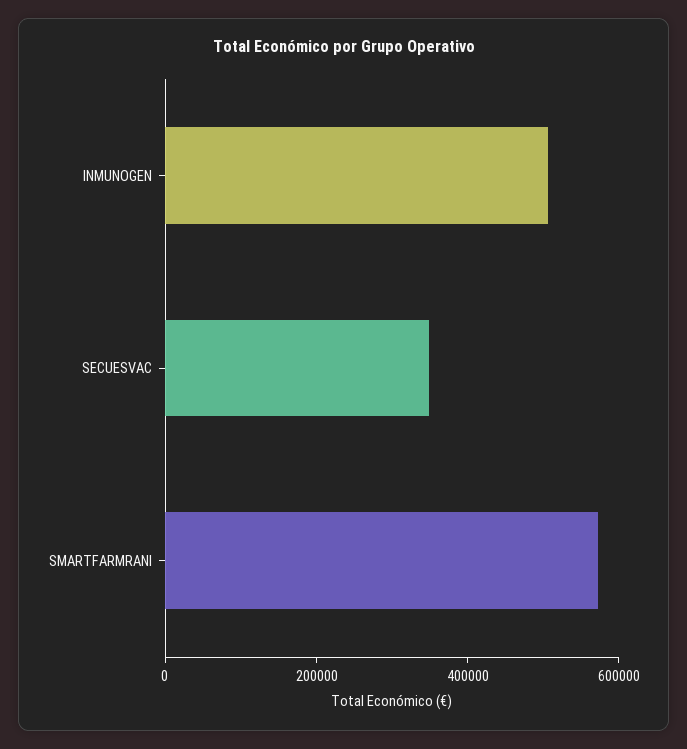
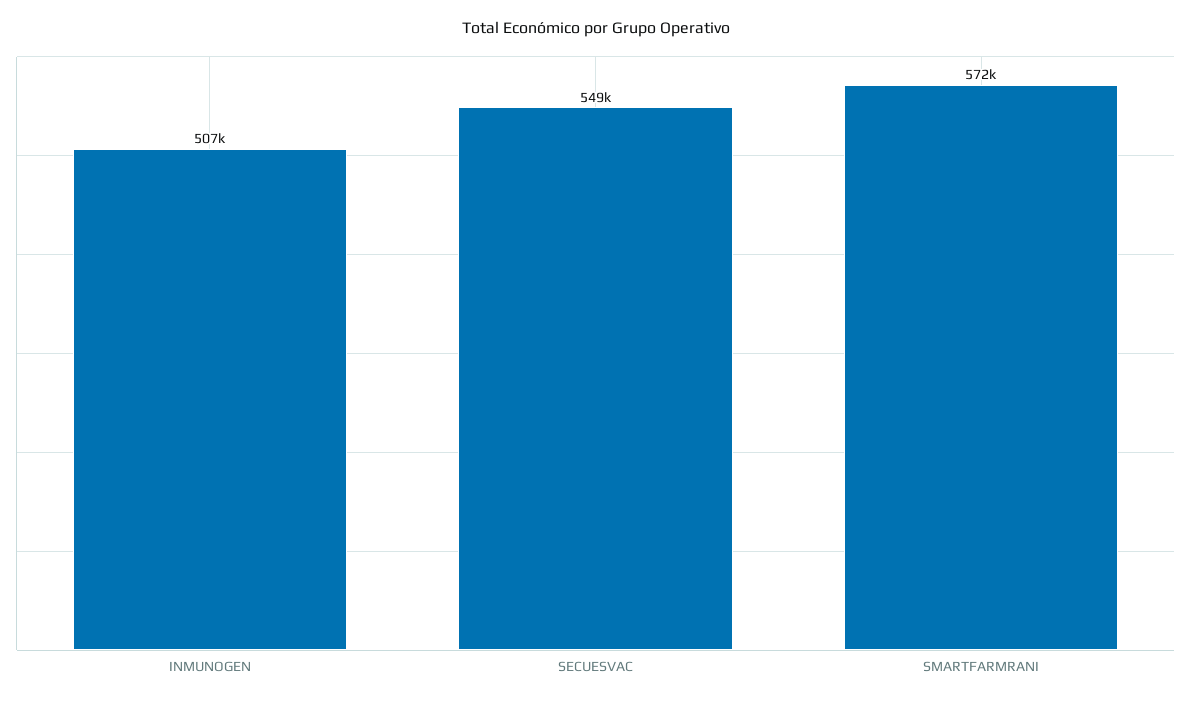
  {
    "INMUNOGEN": 507000,
-   "SECUESVAC": 350000,
+   "SECUESVAC": 549000,
    "SMARTFARMRANI": 572000
  }

